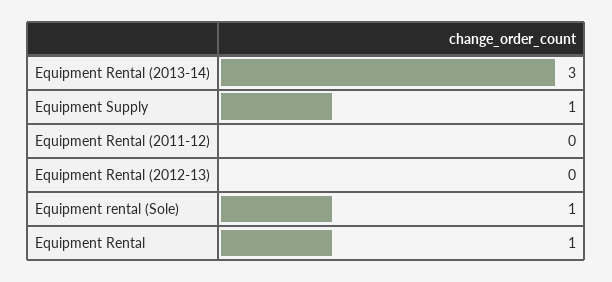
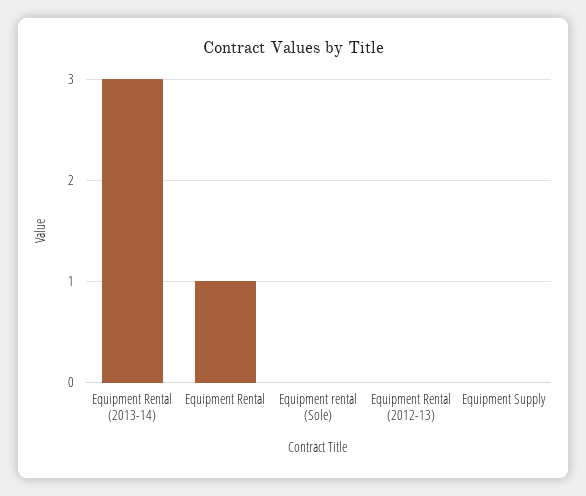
  {
    "Equipment Rental (2013-14)": 3,
-   "Equipment Supply": 1,
+   "Equipment Supply": 0,
-   "Equipment Rental (2011-12)": 0,
    "Equipment Rental (2012-13)": 0,
-   "Equipment rental (Sole)": 1,
+   "Equipment rental (Sole)": 0,
    "Equipment Rental": 1
  }

